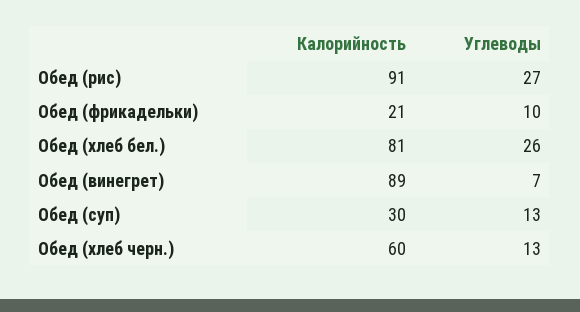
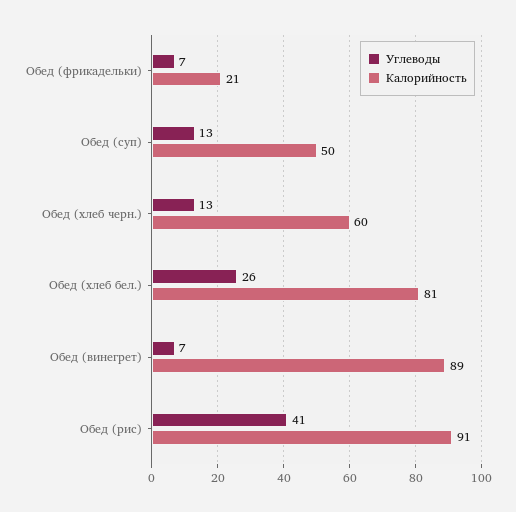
  {
    "Калорийность": {
      "Обед (рис)": 91,
      "Обед (фрикадельки)": 21,
      "Обед (хлеб бел.)": 81,
      "Обед (винегрет)": 89,
-     "Обед (суп)": 30,
+     "Обед (суп)": 50,
      "Обед (хлеб черн.)": 60
    },
    "Углеводы": {
-     "Обед (рис)": 27,
+     "Обед (рис)": 41,
-     "Обед (фрикадельки)": 10,
+     "Обед (фрикадельки)": 7,
      "Обед (хлеб бел.)": 26,
      "Обед (винегрет)": 7,
      "Обед (суп)": 13,
      "Обед (хлеб черн.)": 13
    }
  }

